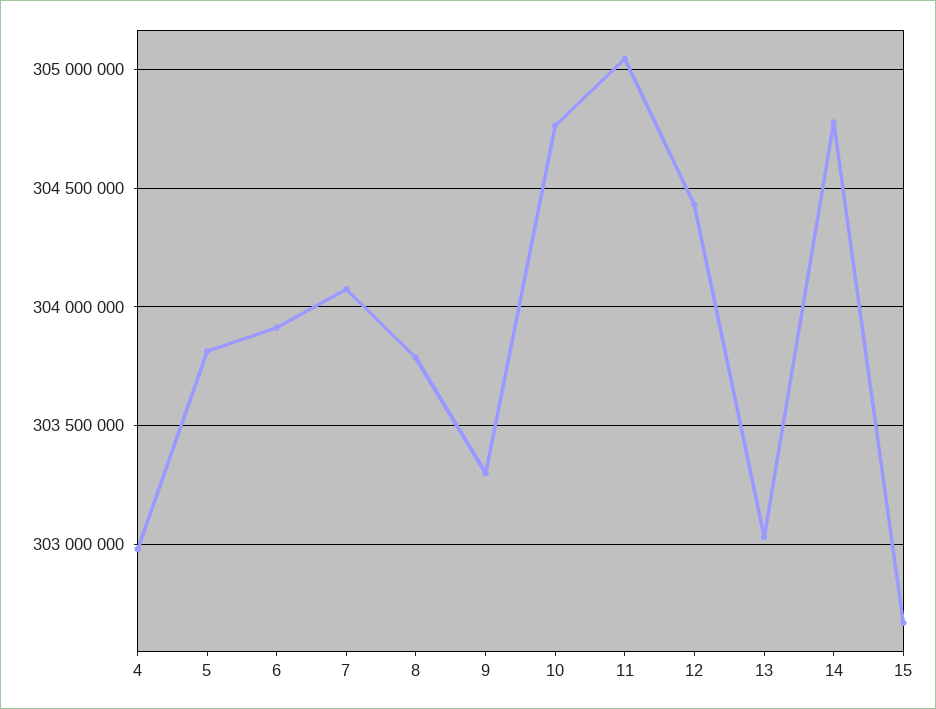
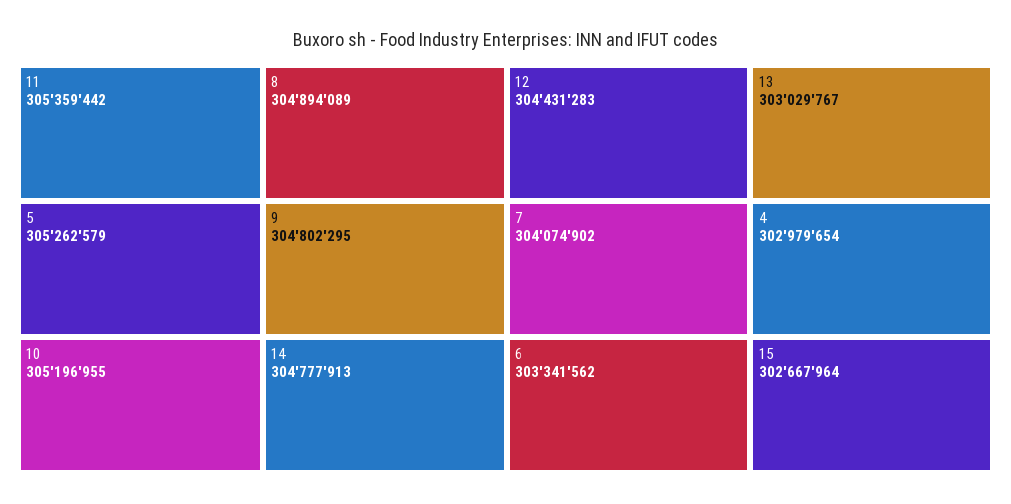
  {
    "4": 302979654,
-   "5": 303800000,
+   "5": 305262579,
-   "6": 303900000,
+   "6": 303341562,
    "7": 304074902,
-   "8": 303800000,
+   "8": 304894089,
-   "9": 303300000,
+   "9": 304802295,
-   "10": 304750000,
+   "10": 305196955,
-   "11": 305050000,
+   "11": 305359442,
    "12": 304431283,
    "13": 303029767,
    "14": 304777913,
    "15": 302667964
  }

